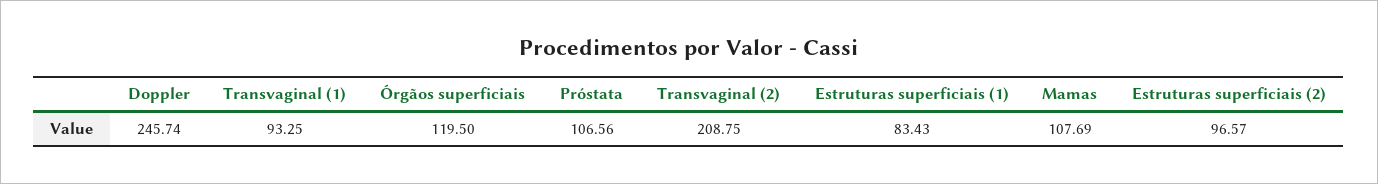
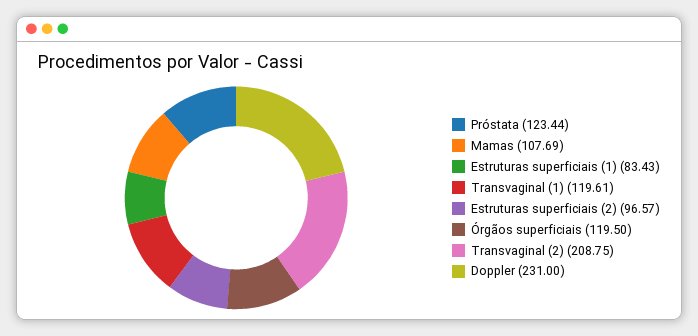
  {
-   "Doppler": 245.74,
+   "Doppler": 231,
-   "Transvaginal (1)": 93.25,
+   "Transvaginal (1)": 119.61,
    "Órgãos superficiais": 119.5,
-   "Próstata": 106.56,
+   "Próstata": 123.44,
    "Transvaginal (2)": 208.75,
    "Estruturas superficiais (1)": 83.43,
    "Mamas": 107.69,
    "Estruturas superficiais (2)": 96.57
  }

